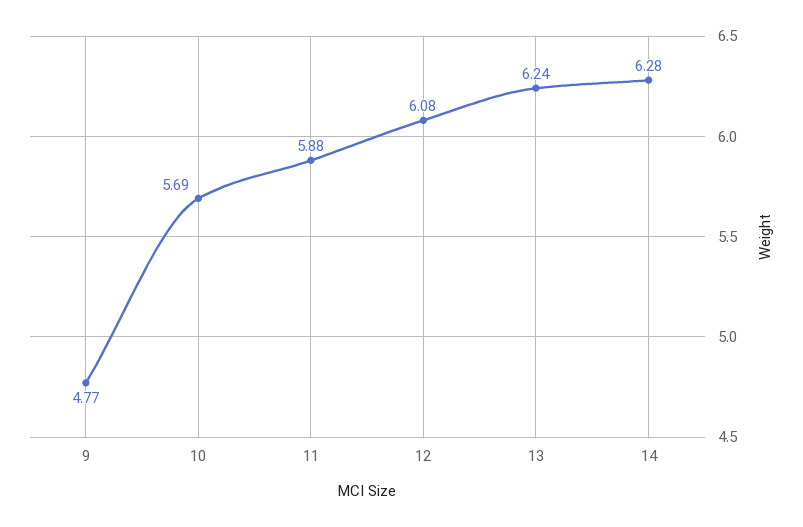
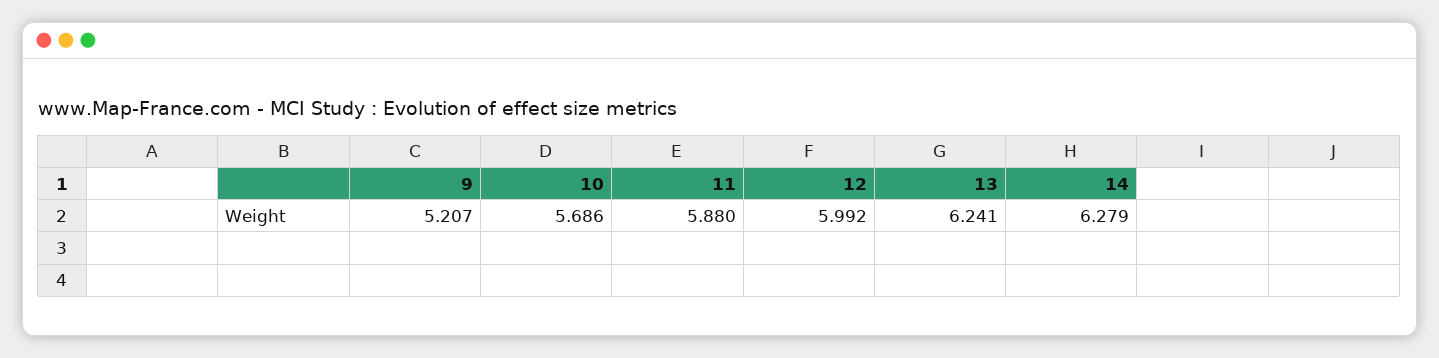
  {
-   "9": 4.77,
+   "9": 5.207,
    "10": 5.686,
    "11": 5.88,
-   "12": 6.08,
+   "12": 5.992,
    "13": 6.241,
    "14": 6.279
  }

